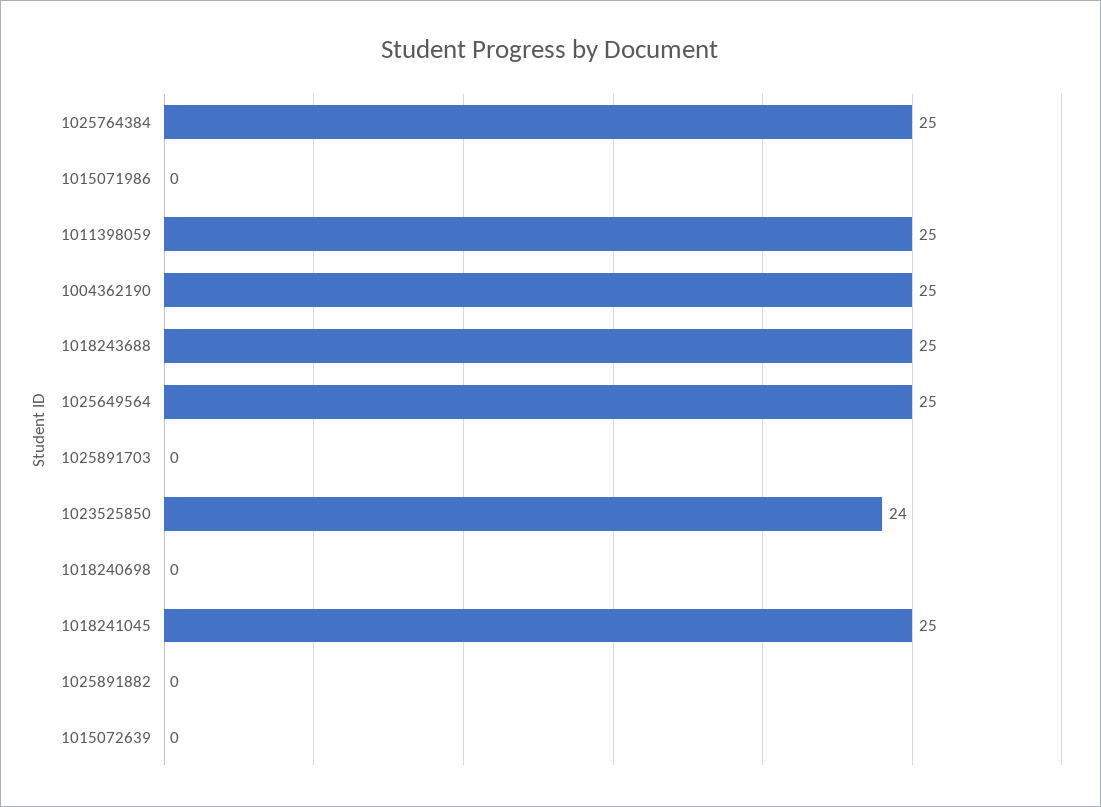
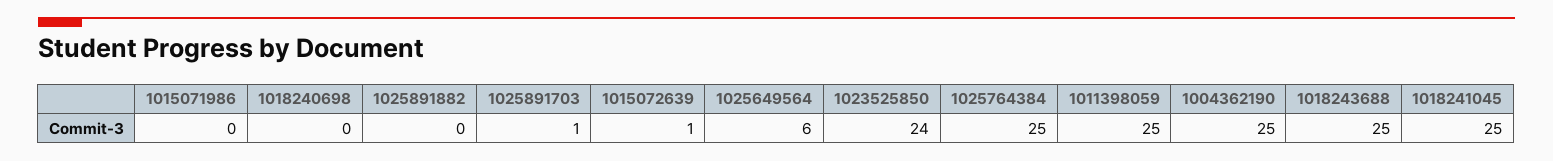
  {
    "1025764384": 25,
    "1015071986": 0,
    "1011398059": 25,
    "1004362190": 25,
    "1018243688": 25,
-   "1025649564": 25,
+   "1025649564": 6,
-   "1025891703": 0,
+   "1025891703": 1,
    "1023525850": 24,
    "1018240698": 0,
    "1018241045": 25,
    "1025891882": 0,
-   "1015072639": 0
+   "1015072639": 1
  }

